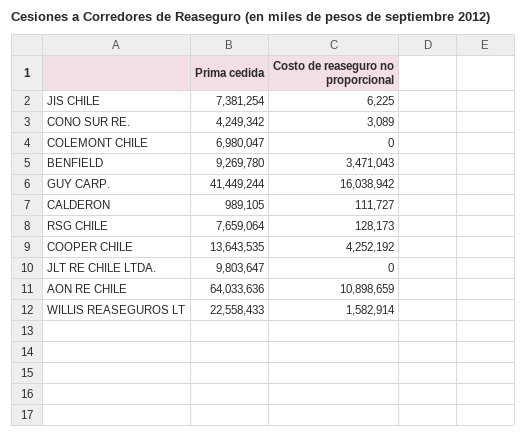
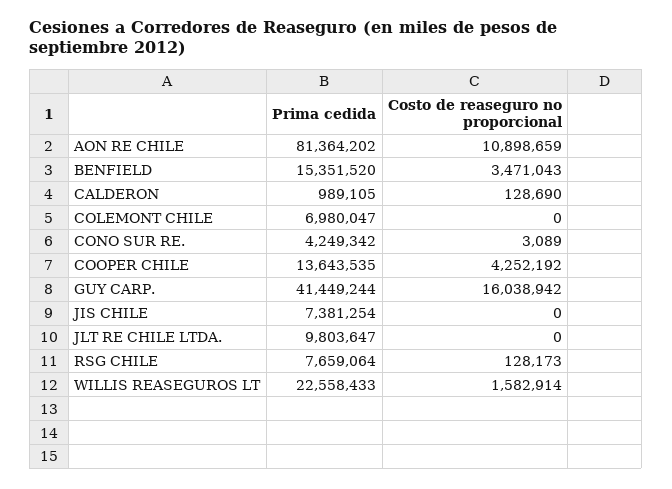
  {
    "Prima cedida": {
      "JIS CHILE": 7381254,
      "CONO SUR RE.": 4249342,
      "COLEMONT CHILE": 6980047,
-     "BENFIELD": 9269780,
+     "BENFIELD": 15351520,
      "GUY CARP.": 41449244,
      "CALDERON": 989105,
      "RSG CHILE": 7659064,
      "COOPER CHILE": 13643535,
      "JLT RE CHILE LTDA.": 9803647,
-     "AON RE CHILE": 64033636,
+     "AON RE CHILE": 81364202,
      "WILLIS REASEGUROS LT": 22558433
    },
    "Costo de reaseguro no proporcional": {
-     "JIS CHILE": 6225,
+     "JIS CHILE": 0,
      "CONO SUR RE.": 3089,
      "COLEMONT CHILE": 0,
      "BENFIELD": 3471043,
      "GUY CARP.": 16038942,
-     "CALDERON": 111727,
+     "CALDERON": 128690,
      "RSG CHILE": 128173,
      "COOPER CHILE": 4252192,
      "JLT RE CHILE LTDA.": 0,
      "AON RE CHILE": 10898659,
      "WILLIS REASEGUROS LT": 1582914
    }
  }

